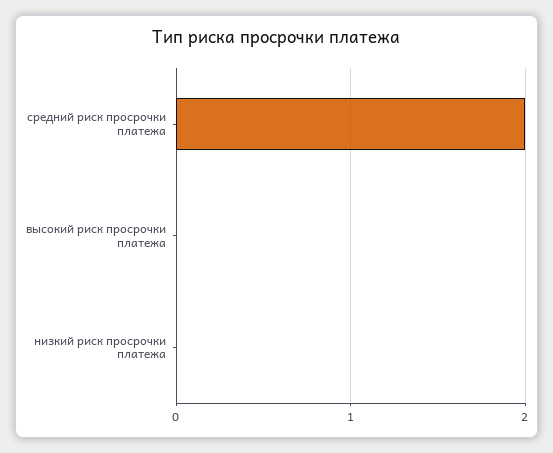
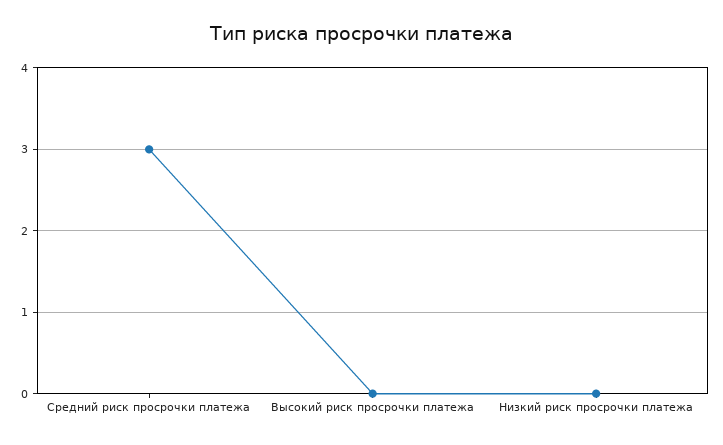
  {
-   "средний риск просрочки платежа": 2,
+   "средний риск просрочки платежа": 3,
    "высокий риск просрочки платежа": 0,
    "низкий риск просрочки платежа": 0
  }

